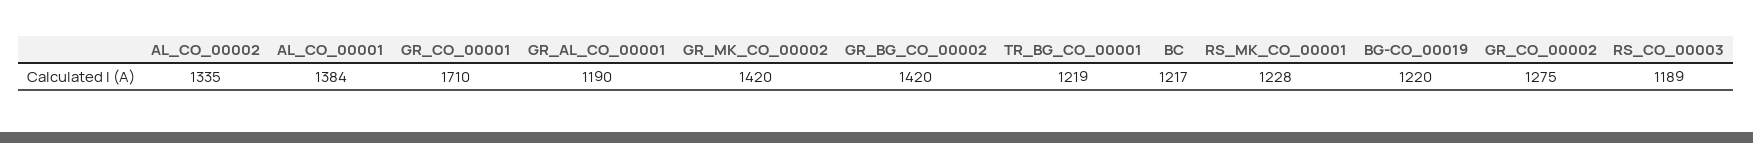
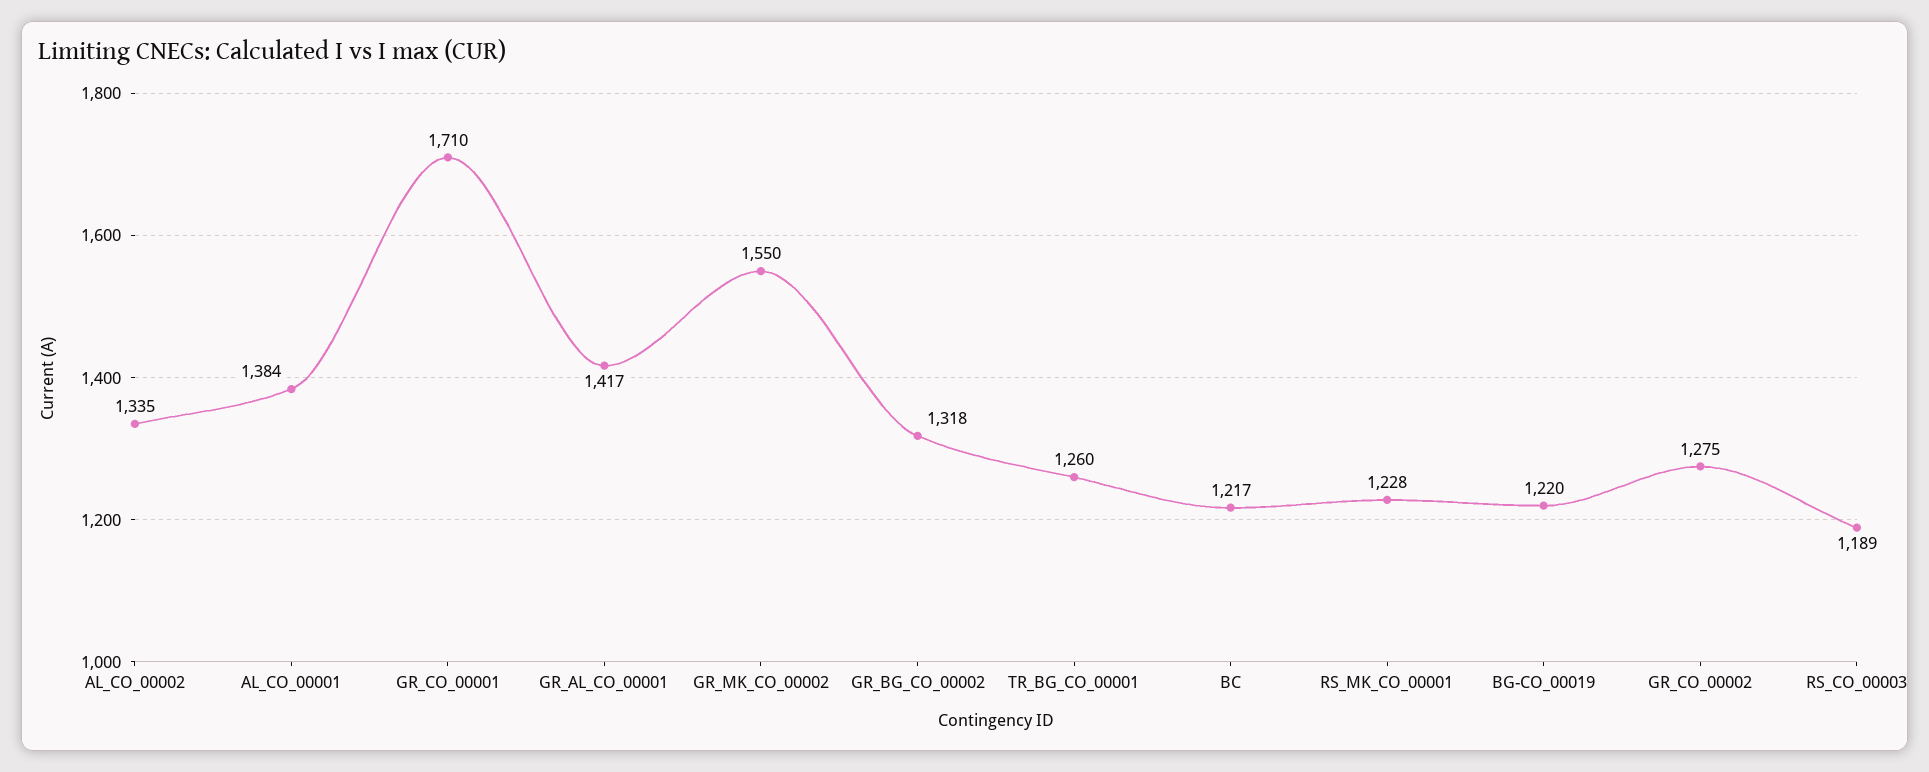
  {
    "AL_CO_00002": 1335,
    "AL_CO_00001": 1384,
    "GR_CO_00001": 1710,
-   "GR_AL_CO_00001": 1190,
+   "GR_AL_CO_00001": 1417,
-   "GR_MK_CO_00002": 1420,
+   "GR_MK_CO_00002": 1550,
-   "GR_BG_CO_00002": 1420,
+   "GR_BG_CO_00002": 1318,
-   "TR_BG_CO_00001": 1219,
+   "TR_BG_CO_00001": 1260,
    "BC": 1217,
    "RS_MK_CO_00001": 1228,
    "BG-CO_00019": 1220,
    "GR_CO_00002": 1275,
    "RS_CO_00003": 1189
  }

